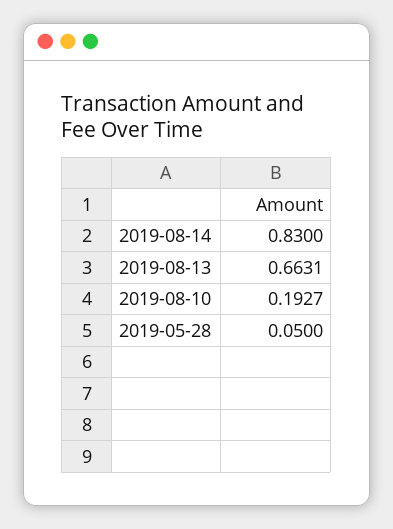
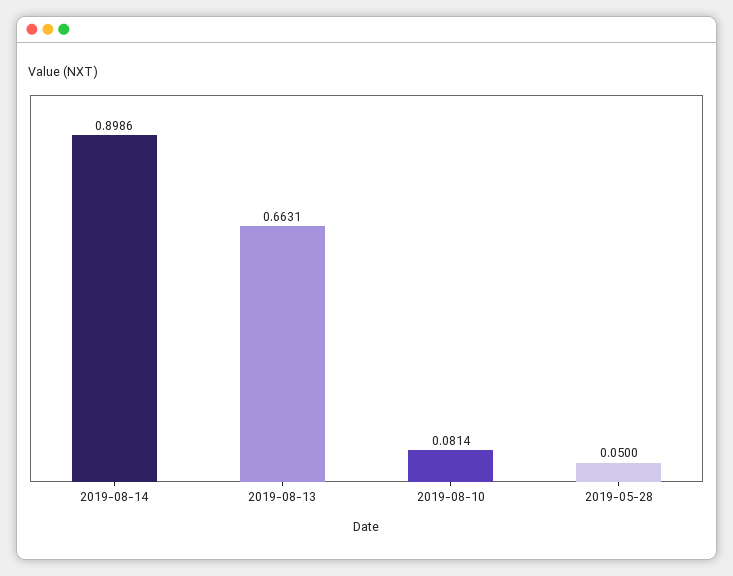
  {
-   "2019-08-14": 0.83,
+   "2019-08-14": 0.8986,
    "2019-08-13": 0.6631,
-   "2019-08-10": 0.1927,
+   "2019-08-10": 0.0814,
    "2019-05-28": 0.05
  }

